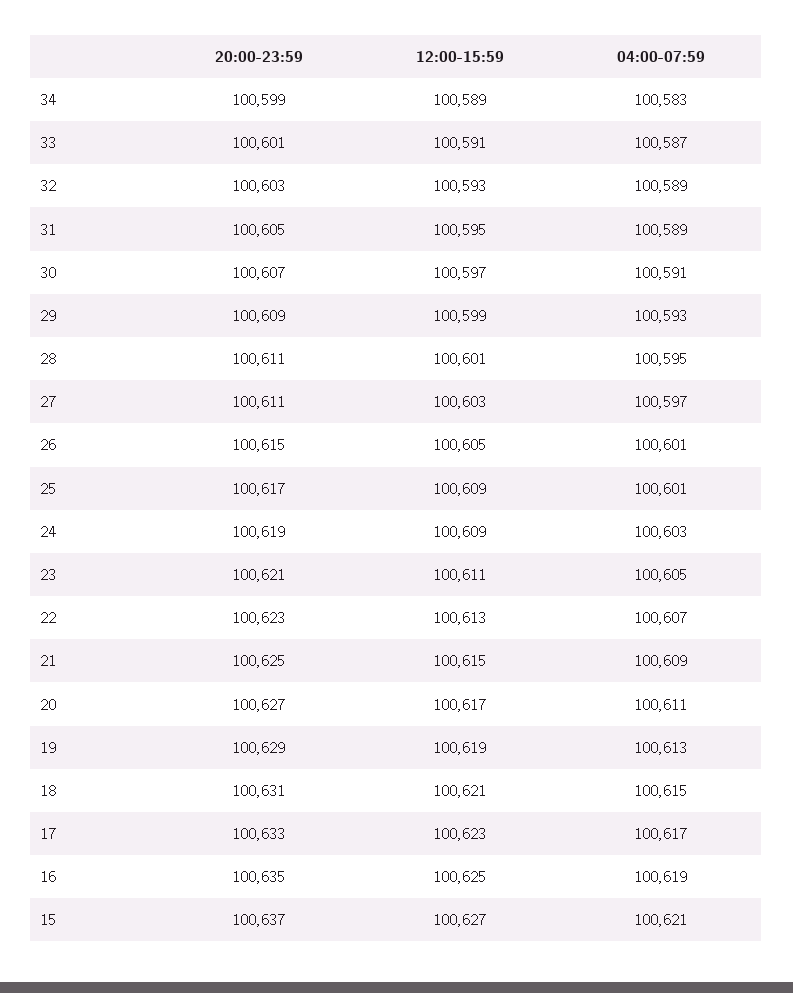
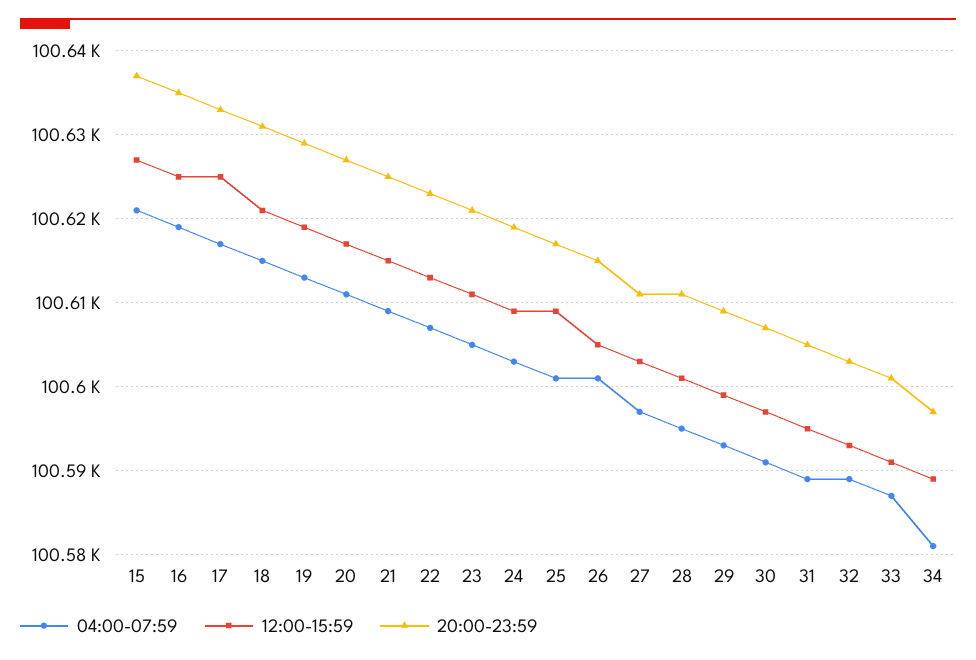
  {
    "20:00-23:59": {
-     "34": 100599,
+     "34": 100597,
      "33": 100601,
      "32": 100603,
      "31": 100605,
      "30": 100607,
      "29": 100609,
      "28": 100611,
      "27": 100611,
      "26": 100615,
      "25": 100617,
      "24": 100619,
      "23": 100621,
      "22": 100623,
      "21": 100625,
      "20": 100627,
      "19": 100629,
      "18": 100631,
      "17": 100633,
      "16": 100635,
      "15": 100637
    },
    "12:00-15:59": {
      "34": 100589,
      "33": 100591,
      "32": 100593,
      "31": 100595,
      "30": 100597,
      "29": 100599,
      "28": 100601,
      "27": 100603,
      "26": 100605,
      "25": 100609,
      "24": 100609,
      "23": 100611,
      "22": 100613,
      "21": 100615,
      "20": 100617,
      "19": 100619,
      "18": 100621,
-     "17": 100623,
+     "17": 100625,
      "16": 100625,
      "15": 100627
    },
    "04:00-07:59": {
-     "34": 100583,
+     "34": 100581,
      "33": 100587,
      "32": 100589,
      "31": 100589,
      "30": 100591,
      "29": 100593,
      "28": 100595,
      "27": 100597,
      "26": 100601,
      "25": 100601,
      "24": 100603,
      "23": 100605,
      "22": 100607,
      "21": 100609,
      "20": 100611,
      "19": 100613,
      "18": 100615,
      "17": 100617,
      "16": 100619,
      "15": 100621
    }
  }

